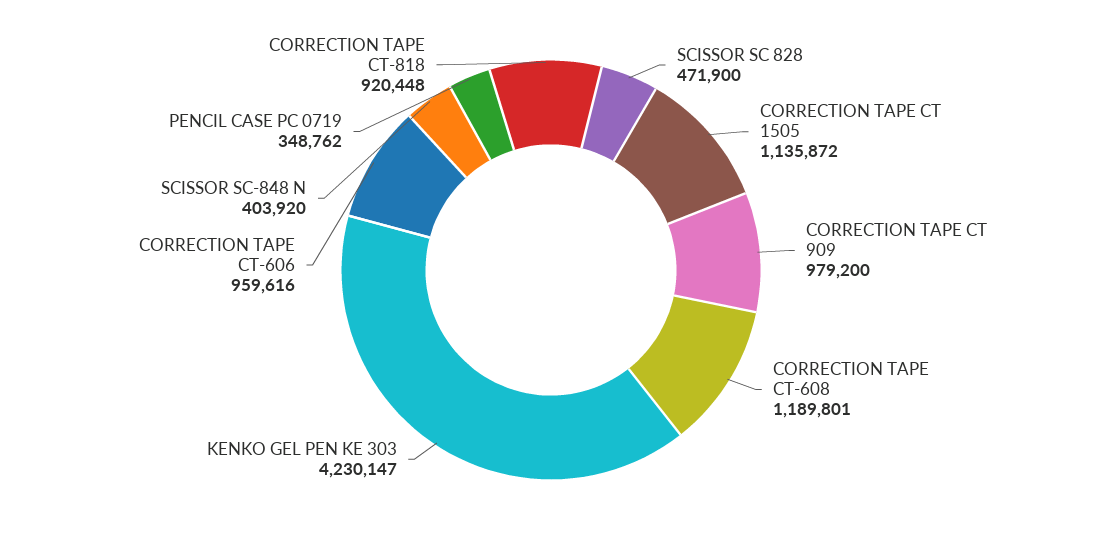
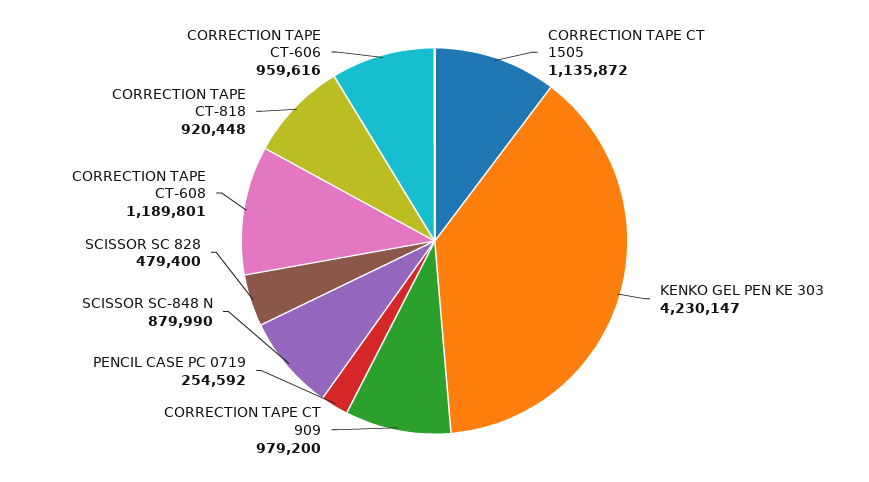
  {
-   "SCISSOR SC 828": 471900,
+   "SCISSOR SC 828": 479400,
    "CORRECTION TAPE CT 1505": 1135872,
    "CORRECTION TAPE CT 909": 979200,
    "CORRECTION TAPE CT-608": 1189801,
    "KENKO GEL PEN KE 303": 4230147,
    "CORRECTION TAPE CT-606": 959616,
-   "SCISSOR SC-848 N": 403920,
+   "SCISSOR SC-848 N": 879990,
-   "PENCIL CASE PC 0719": 348762,
+   "PENCIL CASE PC 0719": 254592,
    "CORRECTION TAPE CT-818": 920448
  }

